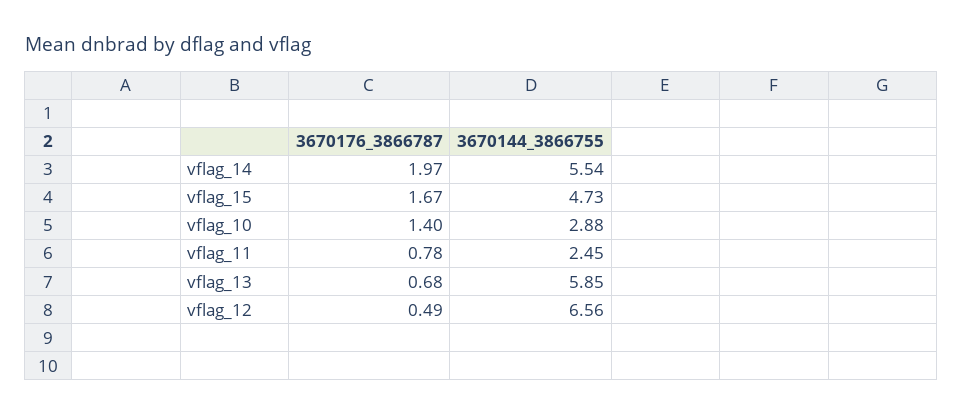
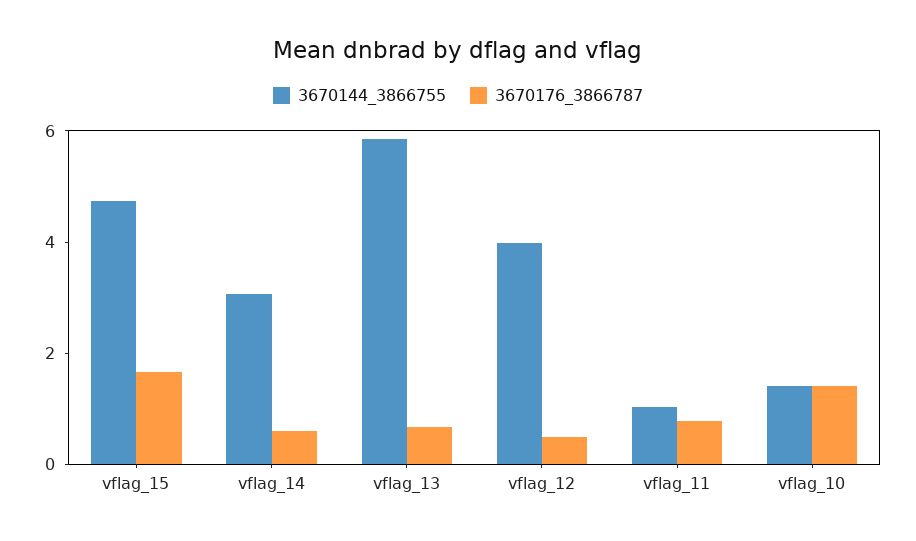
  {
    "3670176_3866787": {
-     "vflag_14": 1.97,
+     "vflag_14": 0.5,
      "vflag_15": 1.67,
      "vflag_10": 1.4,
      "vflag_11": 0.78,
      "vflag_13": 0.68,
      "vflag_12": 0.49
    },
    "3670144_3866755": {
-     "vflag_14": 5.54,
+     "vflag_14": 3,
      "vflag_15": 4.73,
-     "vflag_10": 2.88,
+     "vflag_10": 1.5,
-     "vflag_11": 2.45,
+     "vflag_11": 1,
      "vflag_13": 5.85,
-     "vflag_12": 6.56
+     "vflag_12": 4
    }
  }

